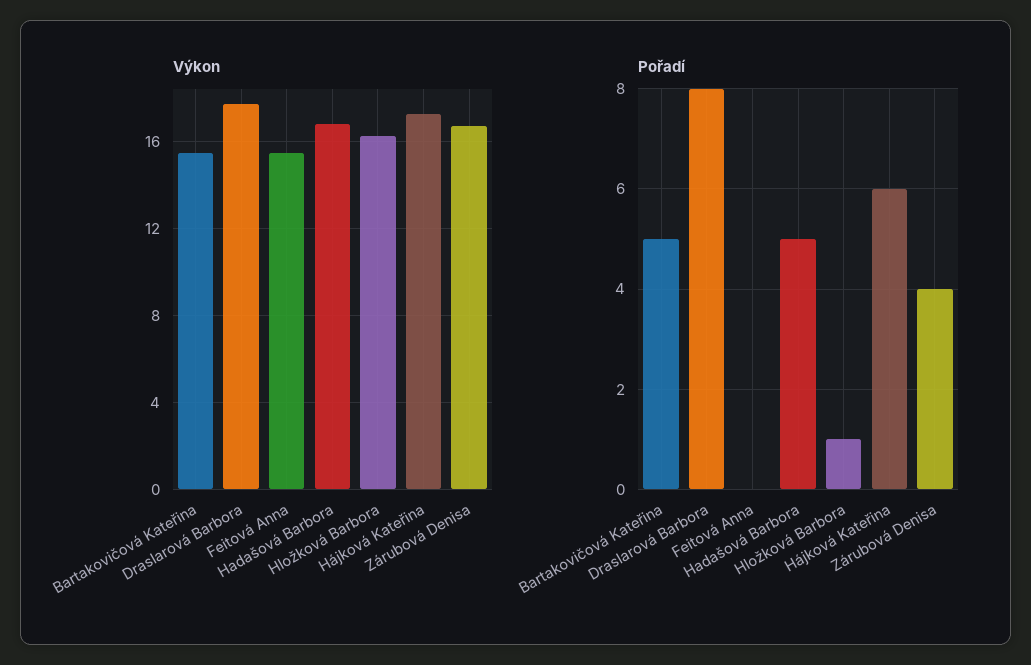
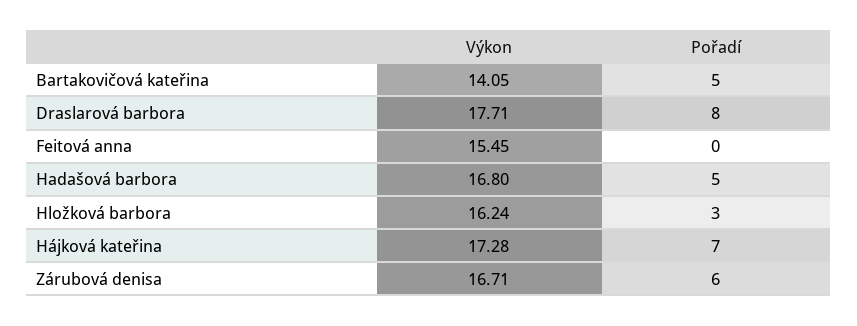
  {
    "Výkon": {
-     "Bartakovičová Kateřina": 15.5,
+     "Bartakovičová Kateřina": 14.05,
      "Draslarová Barbora": 17.71,
      "Feitová Anna": 15.45,
      "Hadašová Barbora": 16.8,
      "Hložková Barbora": 16.24,
      "Hájková Kateřina": 17.28,
      "Zárubová Denisa": 16.71
    },
    "Pořadí": {
      "Bartakovičová Kateřina": 5,
      "Draslarová Barbora": 8,
      "Feitová Anna": 0,
      "Hadašová Barbora": 5,
-     "Hložková Barbora": 1,
+     "Hložková Barbora": 3,
-     "Hájková Kateřina": 6,
+     "Hájková Kateřina": 7,
-     "Zárubová Denisa": 4
+     "Zárubová Denisa": 6
    }
  }

